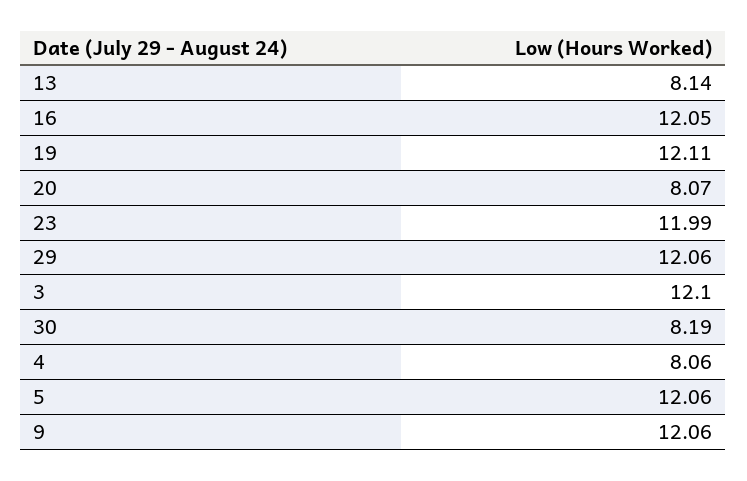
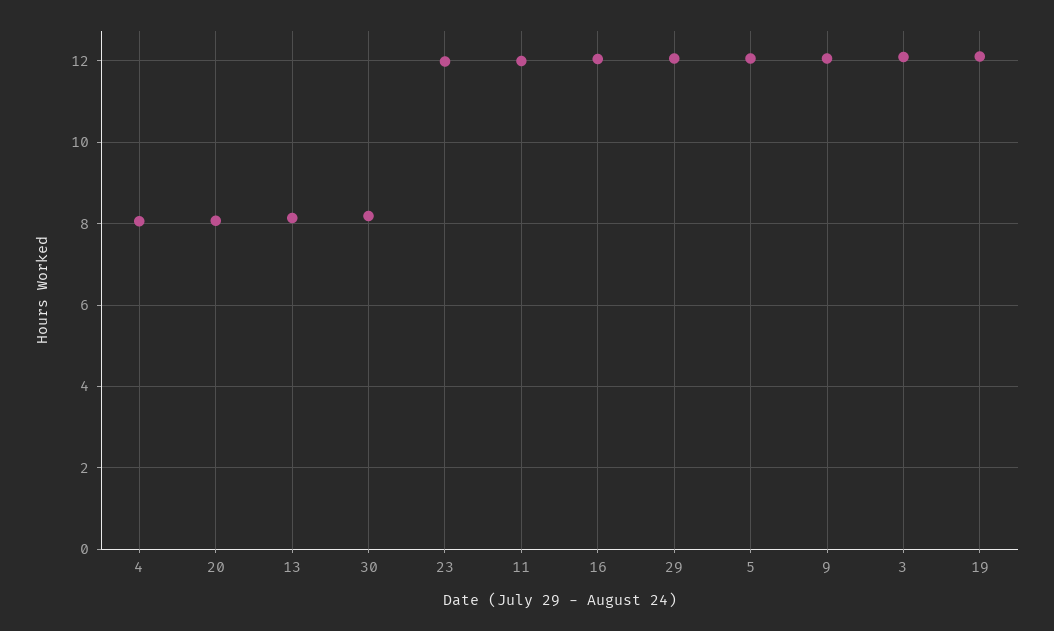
  {
    "13": 8.14,
    "16": 12.05,
    "19": 12.11,
    "20": 8.07,
    "23": 11.99,
    "29": 12.06,
    "3": 12.1,
    "30": 8.19,
    "4": 8.06,
    "5": 12.06,
-   "9": 12.06
+   "9": 12.06,
+   "11": 12
  }

